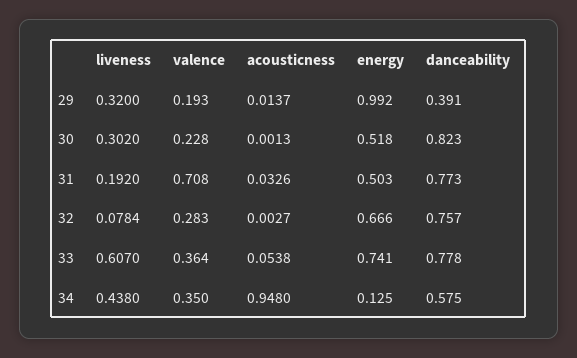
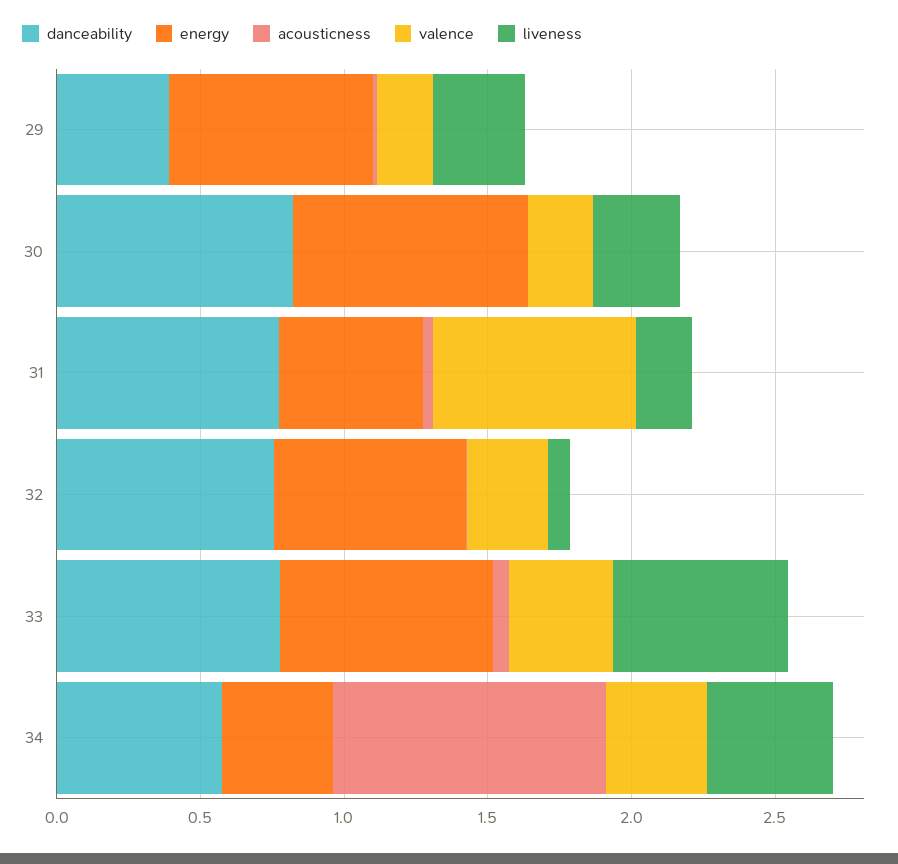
  {
    "liveness": {
      "29": 0.32,
      "30": 0.302,
      "31": 0.192,
      "32": 0.0784,
      "33": 0.607,
      "34": 0.438
    },
    "valence": {
      "29": 0.193,
      "30": 0.228,
      "31": 0.708,
      "32": 0.283,
      "33": 0.364,
      "34": 0.35
    },
    "acousticness": {
      "29": 0.0137,
      "30": 0.0013,
      "31": 0.0326,
      "32": 0.0027,
      "33": 0.0538,
      "34": 0.948
    },
    "energy": {
-     "29": 0.992,
+     "29": 0.7,
-     "30": 0.518,
+     "30": 0.8,
      "31": 0.503,
      "32": 0.666,
      "33": 0.741,
-     "34": 0.125
+     "34": 0.4
    },
    "danceability": {
      "29": 0.391,
      "30": 0.823,
      "31": 0.773,
      "32": 0.757,
      "33": 0.778,
      "34": 0.575
    }
  }

